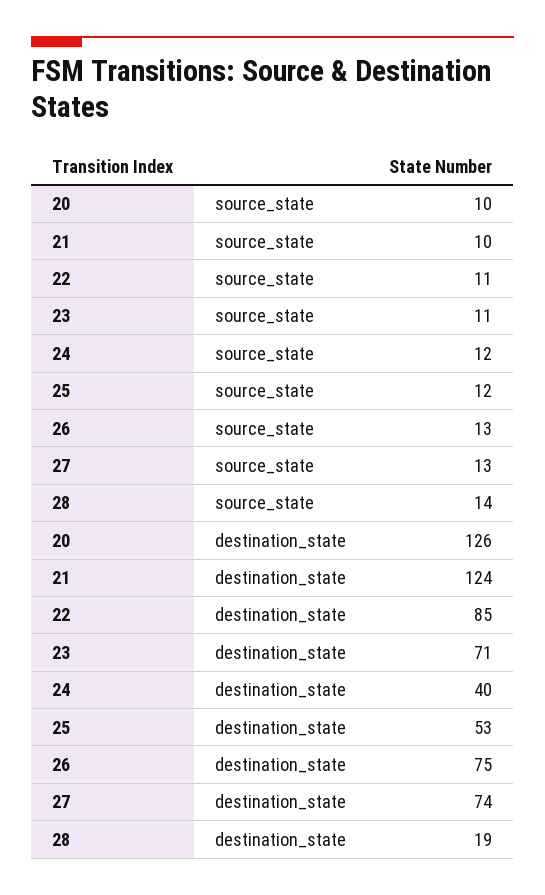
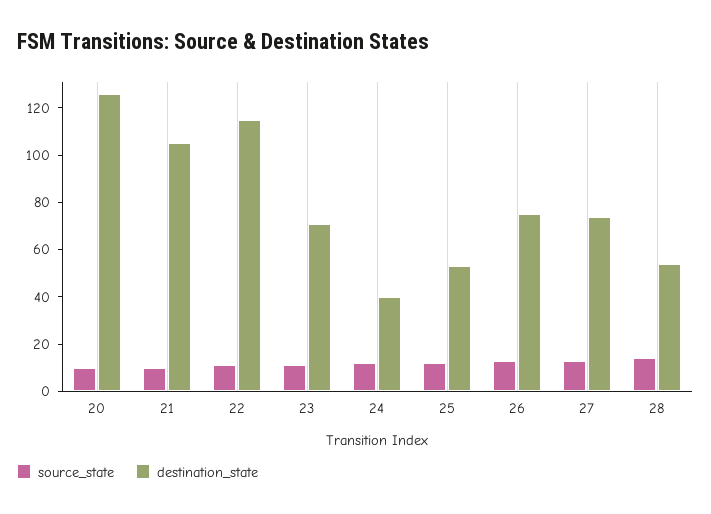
  {
    "source_state": {
      "20": 10,
      "21": 10,
      "22": 11,
      "23": 11,
      "24": 12,
      "25": 12,
      "26": 13,
      "27": 13,
      "28": 14
    },
    "destination_state": {
      "20": 126,
-     "21": 124,
+     "21": 105,
-     "22": 85,
+     "22": 115,
      "23": 71,
      "24": 40,
      "25": 53,
      "26": 75,
      "27": 74,
-     "28": 19
+     "28": 55
    }
  }

